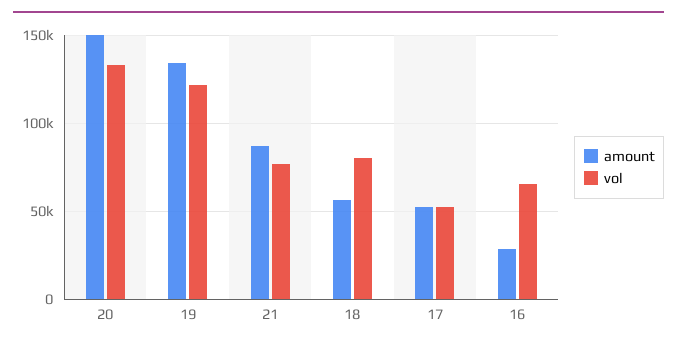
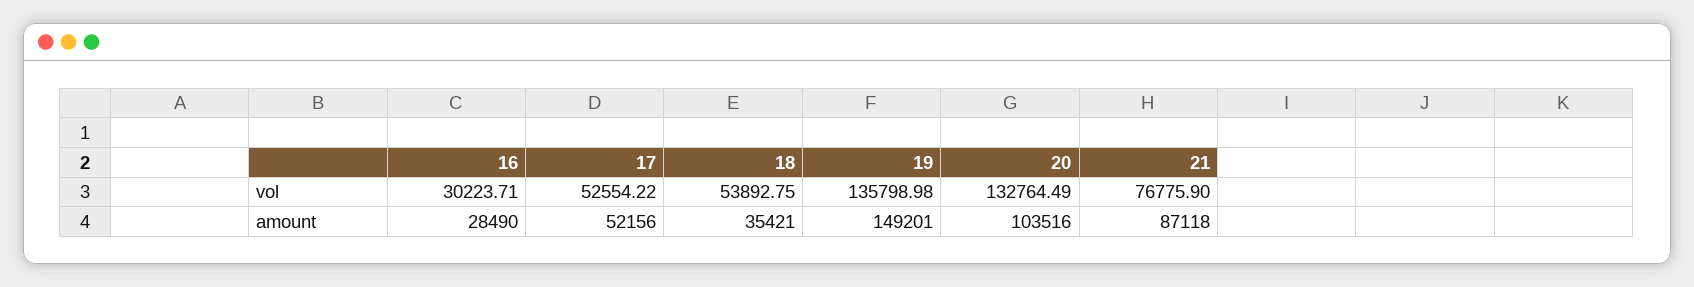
  {
    "amount": {
-     "20": 150000,
+     "20": 103516,
-     "19": 135000,
+     "19": 149201,
      "21": 87118,
-     "18": 55000,
+     "18": 35421,
      "17": 52156,
      "16": 28490
    },
    "vol": {
      "20": 132764.49,
-     "19": 120000,
+     "19": 135798.98,
      "21": 76775.9,
-     "18": 80000,
+     "18": 53892.75,
      "17": 52554.22,
-     "16": 65000
+     "16": 30223.71
    }
  }

